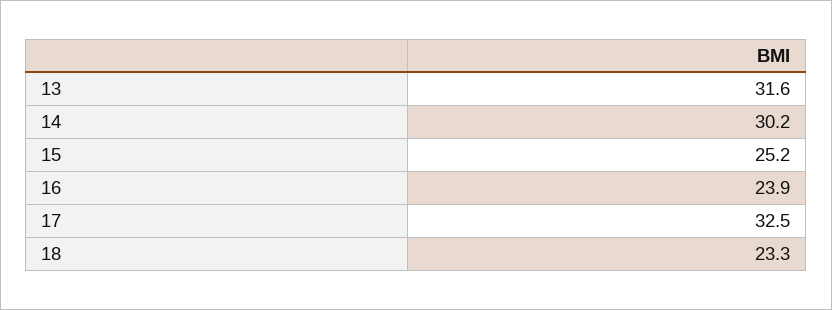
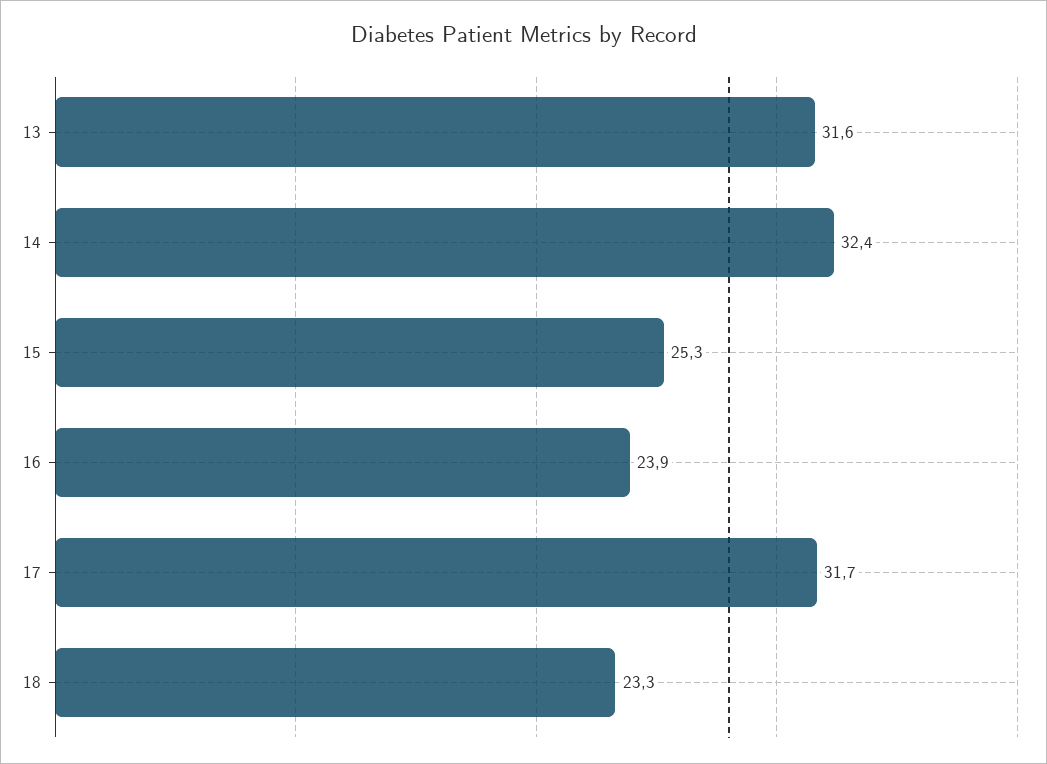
  {
    "13": 31.6,
-   "14": 30.2,
+   "14": 32.4,
-   "15": 25.2,
+   "15": 25.3,
    "16": 23.9,
-   "17": 32.5,
+   "17": 31.7,
    "18": 23.3
  }

